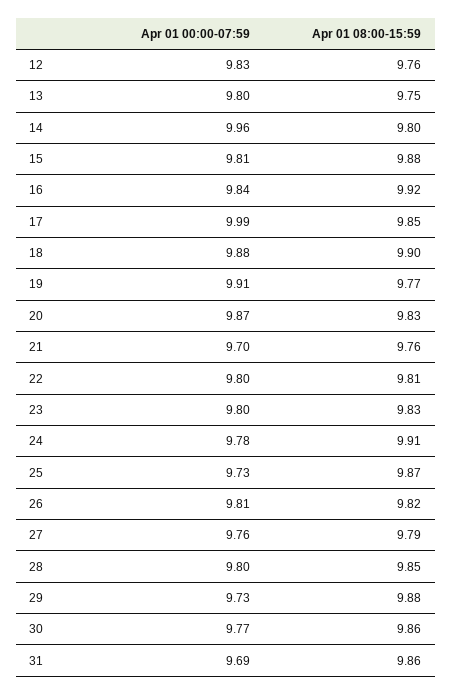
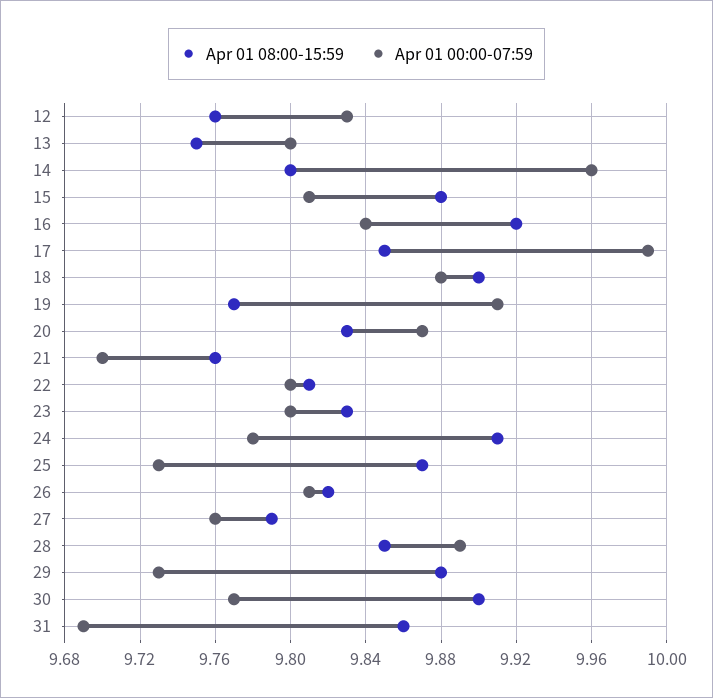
  {
    "Apr 01 00:00-07:59": {
      "12": 9.83,
      "13": 9.8,
      "14": 9.96,
      "15": 9.81,
      "16": 9.84,
      "17": 9.99,
      "18": 9.88,
      "19": 9.91,
      "20": 9.87,
      "21": 9.7,
      "22": 9.8,
      "23": 9.8,
      "24": 9.78,
      "25": 9.73,
      "26": 9.81,
      "27": 9.76,
-     "28": 9.8,
+     "28": 9.89,
      "29": 9.73,
      "30": 9.77,
      "31": 9.69
    },
    "Apr 01 08:00-15:59": {
      "12": 9.76,
      "13": 9.75,
      "14": 9.8,
      "15": 9.88,
      "16": 9.92,
      "17": 9.85,
      "18": 9.9,
      "19": 9.77,
      "20": 9.83,
      "21": 9.76,
      "22": 9.81,
      "23": 9.83,
      "24": 9.91,
      "25": 9.87,
      "26": 9.82,
      "27": 9.79,
      "28": 9.85,
      "29": 9.88,
-     "30": 9.86,
+     "30": 9.9,
      "31": 9.86
    }
  }

